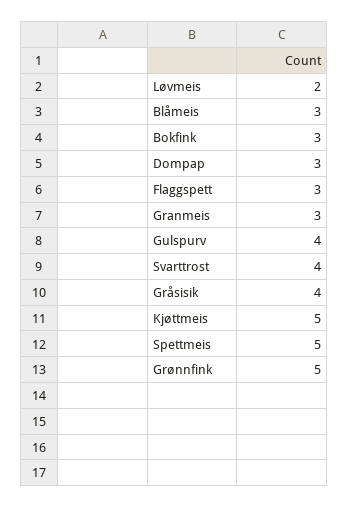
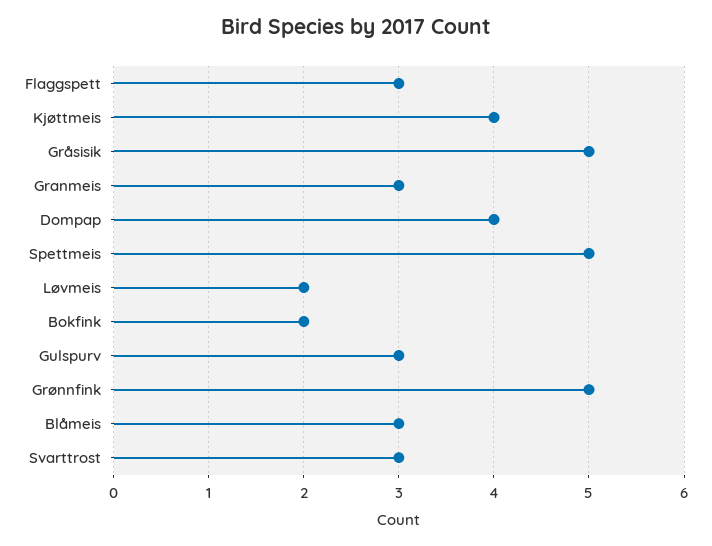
  {
    "Løvmeis": 2,
    "Blåmeis": 3,
-   "Bokfink": 3,
+   "Bokfink": 2,
-   "Dompap": 3,
+   "Dompap": 4,
    "Flaggspett": 3,
    "Granmeis": 3,
-   "Gulspurv": 4,
+   "Gulspurv": 3,
-   "Svarttrost": 4,
+   "Svarttrost": 3,
-   "Gråsisik": 4,
+   "Gråsisik": 5,
-   "Kjøttmeis": 5,
+   "Kjøttmeis": 4,
    "Spettmeis": 5,
    "Grønnfink": 5
  }

